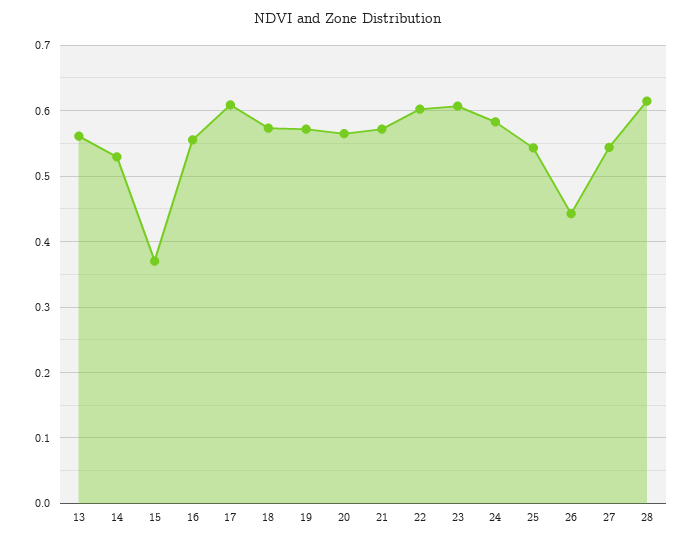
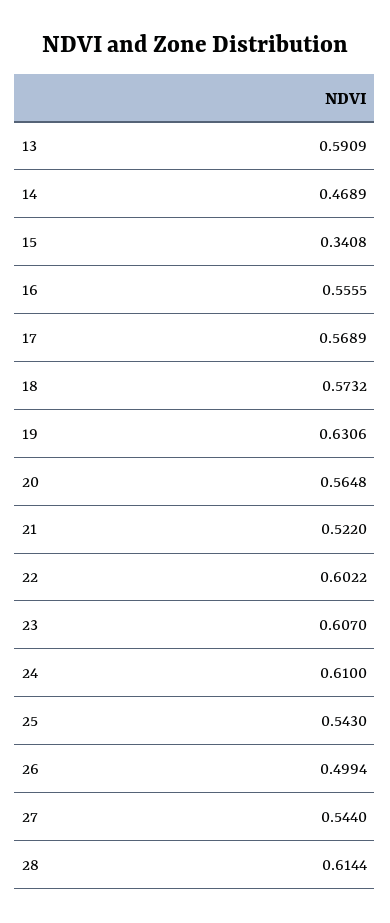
  {
-   "13": 0.56,
+   "13": 0.5909,
-   "14": 0.53,
+   "14": 0.4689,
-   "15": 0.37,
+   "15": 0.3408,
    "16": 0.5555,
-   "17": 0.61,
+   "17": 0.5689,
    "18": 0.5732,
-   "19": 0.57,
+   "19": 0.6306,
    "20": 0.5648,
-   "21": 0.57,
+   "21": 0.522,
    "22": 0.6022,
    "23": 0.607,
-   "24": 0.58,
+   "24": 0.61,
    "25": 0.543,
-   "26": 0.44,
+   "26": 0.4994,
    "27": 0.544,
    "28": 0.6144
  }

